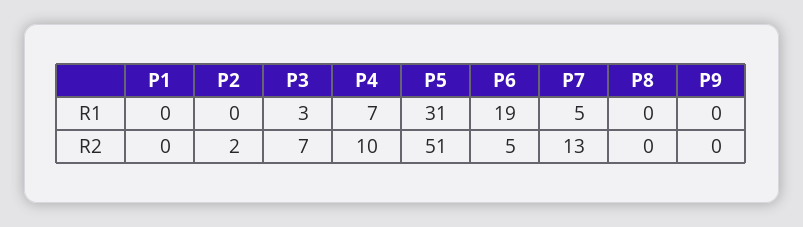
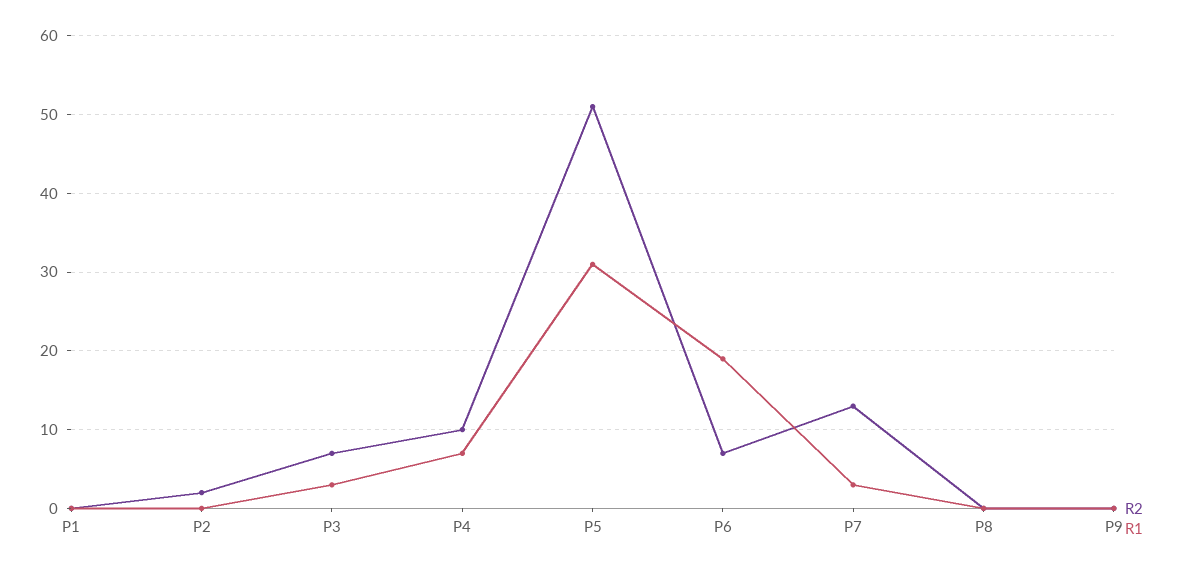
  {
    "R1": {
      "P1": 0,
      "P2": 0,
      "P3": 3,
      "P4": 7,
      "P5": 31,
      "P6": 19,
-     "P7": 5,
+     "P7": 3,
      "P8": 0,
      "P9": 0
    },
    "R2": {
      "P1": 0,
      "P2": 2,
      "P3": 7,
      "P4": 10,
      "P5": 51,
-     "P6": 5,
+     "P6": 7,
      "P7": 13,
      "P8": 0,
      "P9": 0
    }
  }

